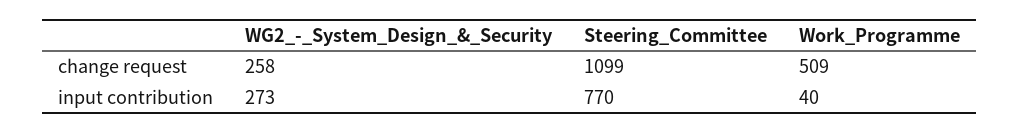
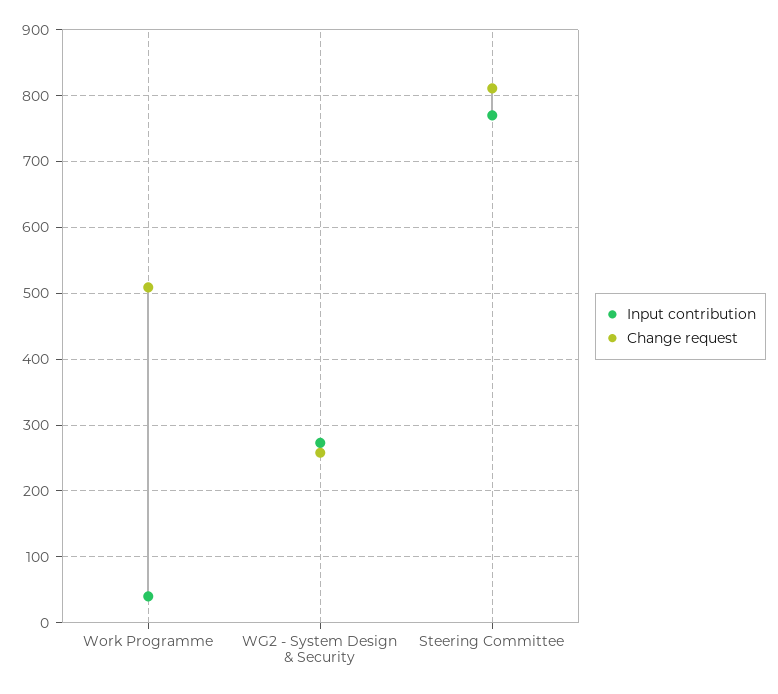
  {
    "change request": {
      "WG2_-_System_Design_&_Security": 258,
-     "Steering_Committee": 1099,
+     "Steering_Committee": 810,
      "Work_Programme": 509
    },
    "input contribution": {
      "WG2_-_System_Design_&_Security": 273,
      "Steering_Committee": 770,
      "Work_Programme": 40
    }
  }

